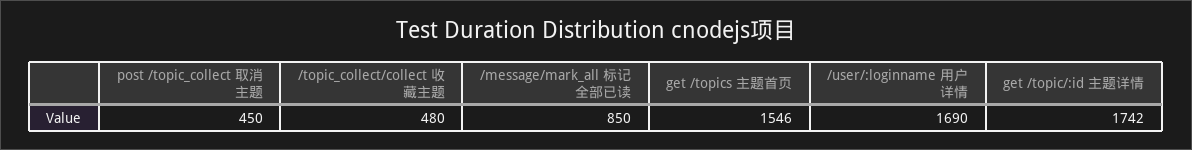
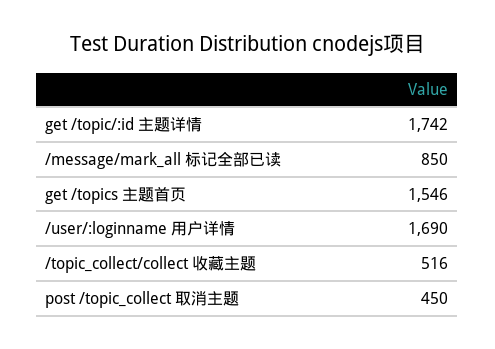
  {
    "post /topic_collect 取消主题": 450,
-   "/topic_collect/collect 收藏主题": 480,
+   "/topic_collect/collect 收藏主题": 516,
    "/message/mark_all 标记全部已读": 850,
    "get /topics 主题首页": 1546,
    "/user/:loginname 用户详情": 1690,
    "get /topic/:id 主题详情": 1742
  }

